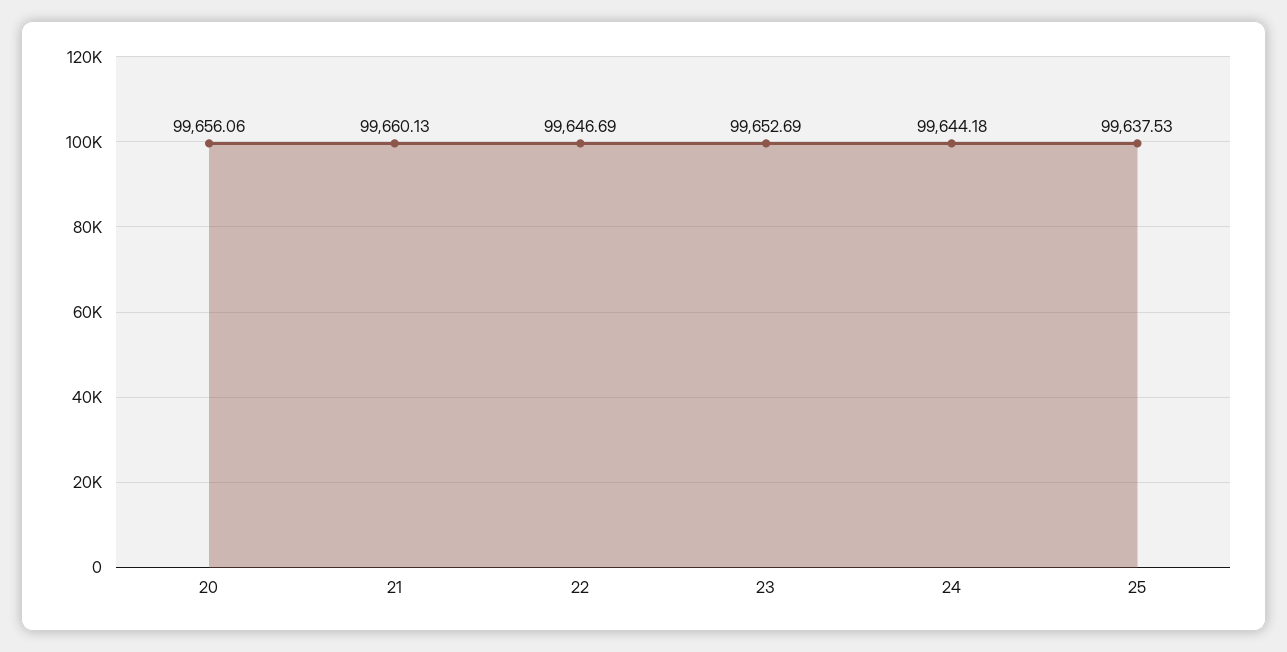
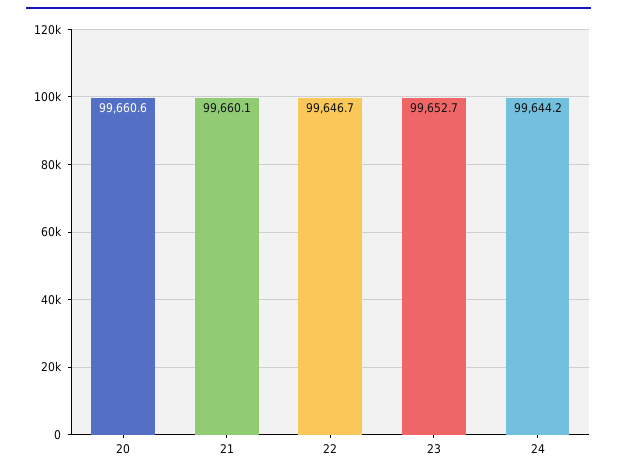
  {
-   "20": 99656.06,
+   "20": 99660.6,
    "21": 99660.13,
    "22": 99646.69,
    "23": 99652.69,
-   "24": 99644.18,
+   "24": 99644.18
-   "25": 99637.53
  }

